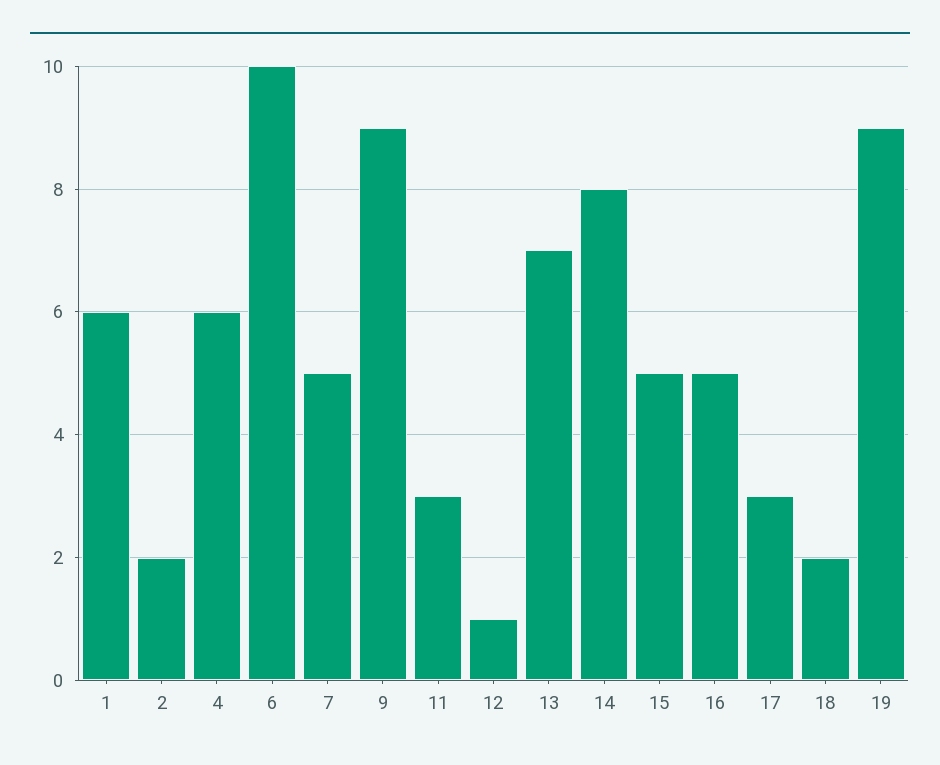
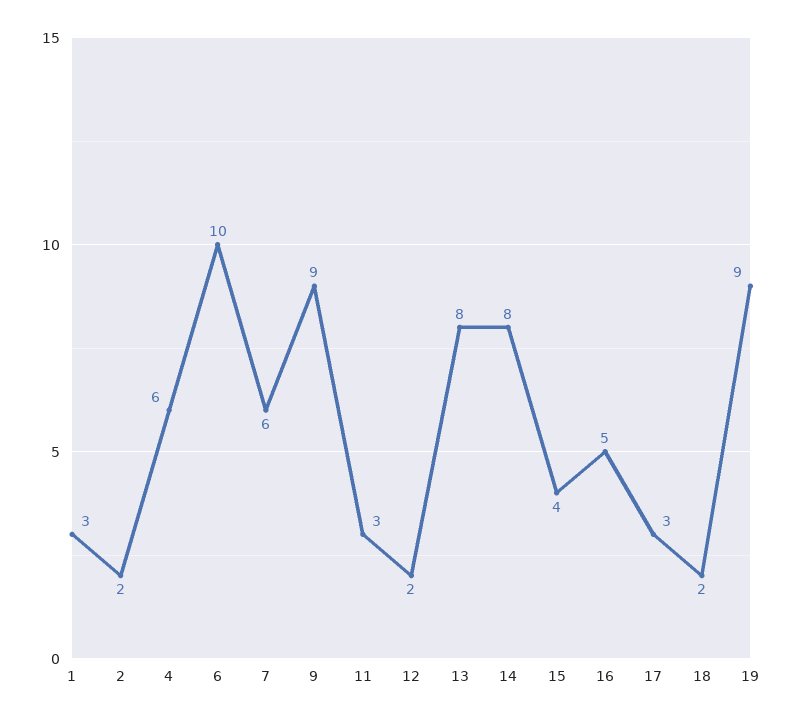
  {
-   "1": 6,
+   "1": 3,
    "2": 2,
    "4": 6,
    "6": 10,
-   "7": 5,
+   "7": 6,
    "9": 9,
    "11": 3,
-   "12": 1,
+   "12": 2,
-   "13": 7,
+   "13": 8,
    "14": 8,
-   "15": 5,
+   "15": 4,
    "16": 5,
    "17": 3,
    "18": 2,
    "19": 9
  }

